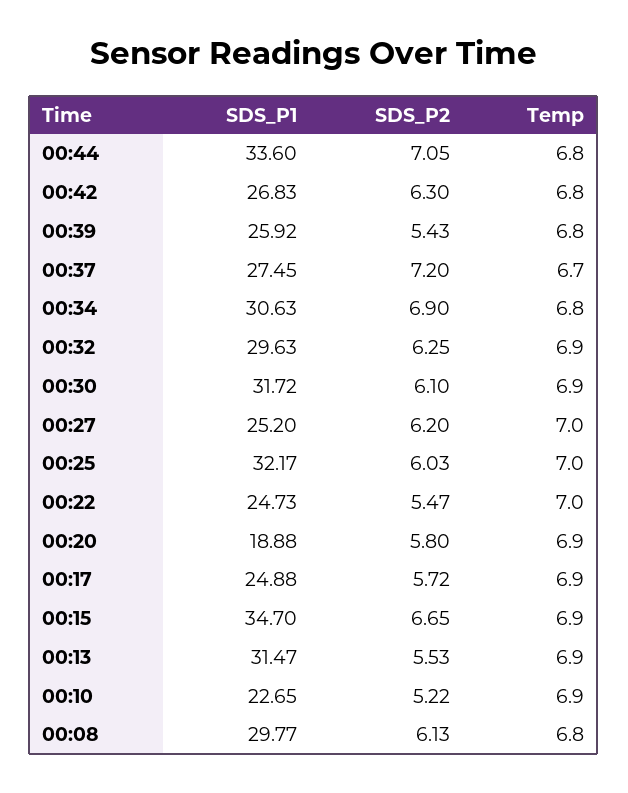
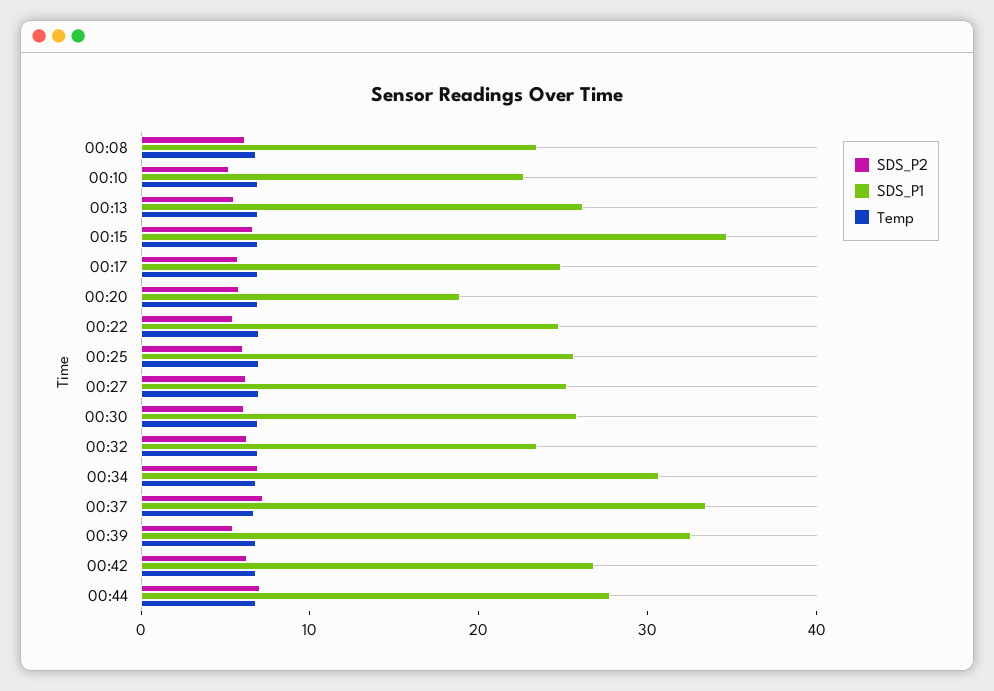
  {
    "SDS_P1": {
-     "00:44": 33.6,
+     "00:44": 28,
      "00:42": 26.83,
-     "00:39": 25.92,
+     "00:39": 32,
-     "00:37": 27.45,
+     "00:37": 34,
      "00:34": 30.63,
-     "00:32": 29.63,
+     "00:32": 24,
-     "00:30": 31.72,
+     "00:30": 26,
      "00:27": 25.2,
-     "00:25": 32.17,
+     "00:25": 26,
      "00:22": 24.73,
      "00:20": 18.88,
      "00:17": 24.88,
      "00:15": 34.7,
-     "00:13": 31.47,
+     "00:13": 26,
      "00:10": 22.65,
-     "00:08": 29.77
+     "00:08": 24
    },
    "SDS_P2": {
      "00:44": 7.05,
      "00:42": 6.3,
      "00:39": 5.43,
      "00:37": 7.2,
      "00:34": 6.9,
      "00:32": 6.25,
      "00:30": 6.1,
      "00:27": 6.2,
      "00:25": 6.03,
      "00:22": 5.47,
      "00:20": 5.8,
      "00:17": 5.72,
      "00:15": 6.65,
      "00:13": 5.53,
      "00:10": 5.22,
      "00:08": 6.13
    },
    "Temp": {
      "00:44": 6.8,
      "00:42": 6.8,
      "00:39": 6.8,
      "00:37": 6.7,
      "00:34": 6.8,
      "00:32": 6.9,
      "00:30": 6.9,
      "00:27": 7,
      "00:25": 7,
      "00:22": 7,
      "00:20": 6.9,
      "00:17": 6.9,
      "00:15": 6.9,
      "00:13": 6.9,
      "00:10": 6.9,
      "00:08": 6.8
    }
  }

